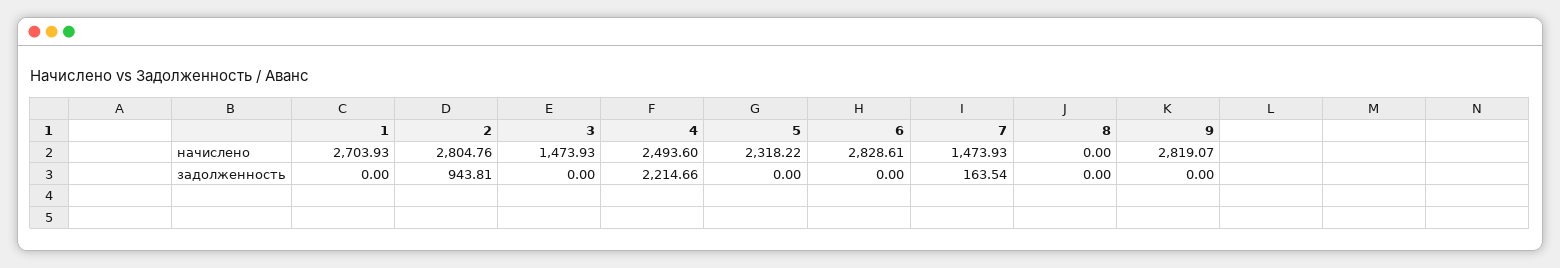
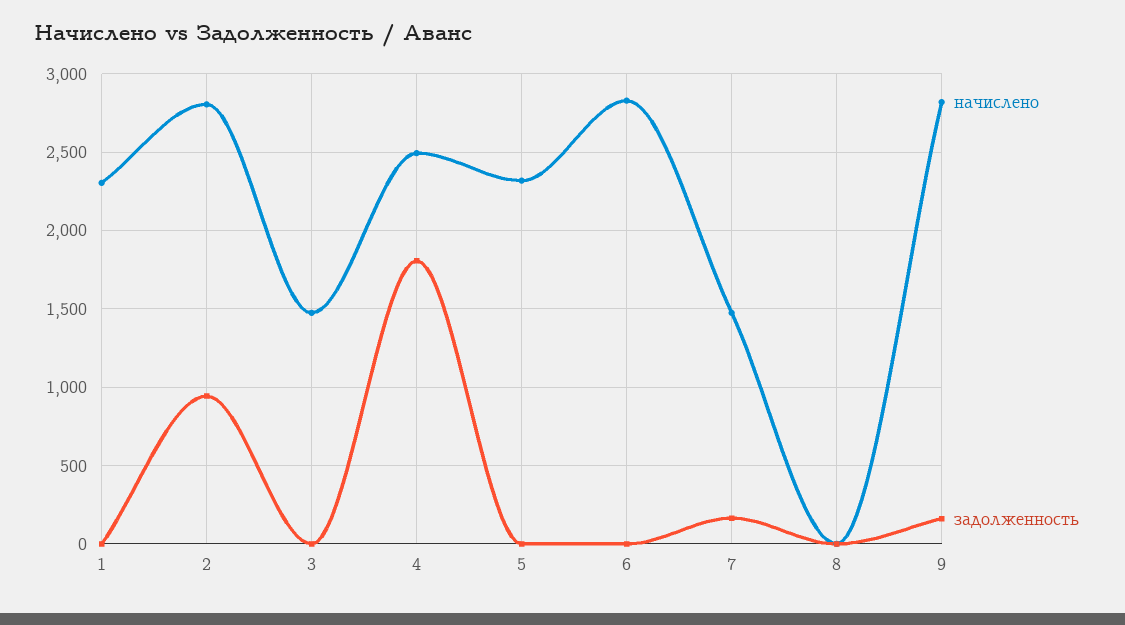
  {
    "начислено": {
-     "1": 2703.93,
+     "1": 2300,
      "2": 2804.76,
      "3": 1473.93,
      "4": 2493.6,
      "5": 2318.22,
      "6": 2828.61,
      "7": 1473.93,
      "8": 0,
      "9": 2819.07
    },
    "задолженность": {
      "1": 0,
      "2": 943.81,
      "3": 0,
-     "4": 2214.66,
+     "4": 1800,
      "5": 0,
      "6": 0,
      "7": 163.54,
      "8": 0,
-     "9": 0
+     "9": 150
    }
  }

